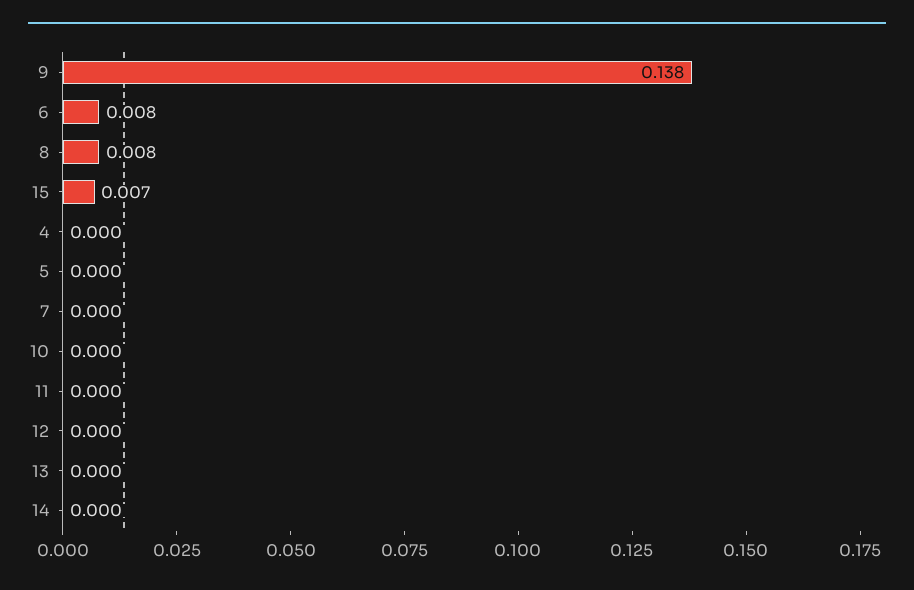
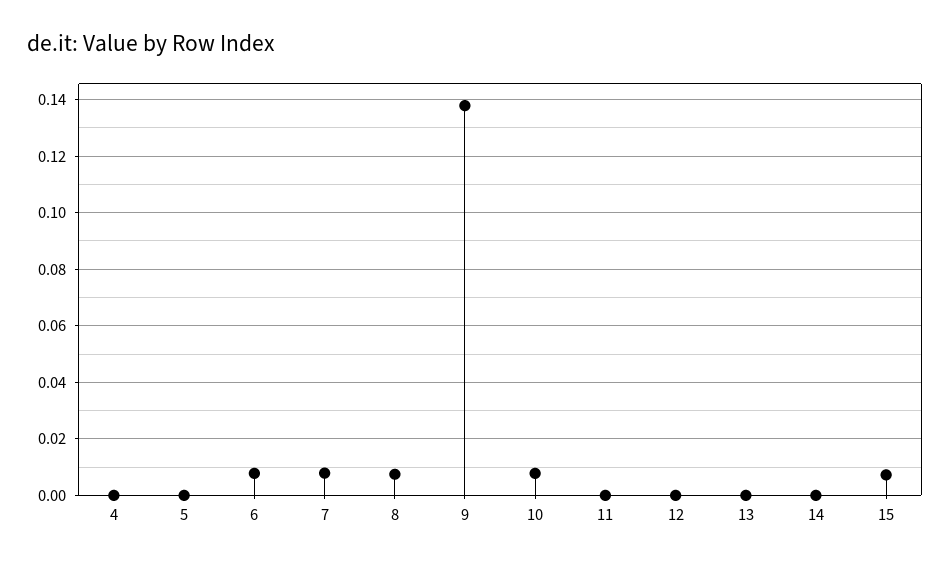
  {
    "9": 0.138,
    "6": 0.008,
    "8": 0.008,
    "15": 0.007,
    "4": 0,
    "5": 0,
-   "7": 0,
+   "7": 0.0075,
-   "10": 0,
+   "10": 0.0075,
    "11": 0,
    "12": 0,
    "13": 0,
    "14": 0
  }

